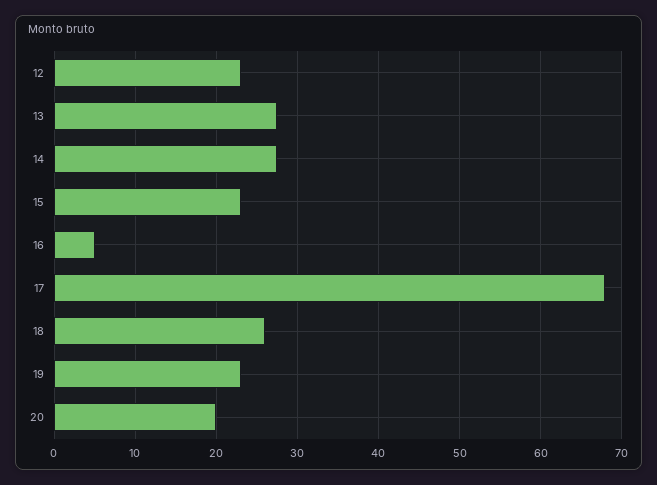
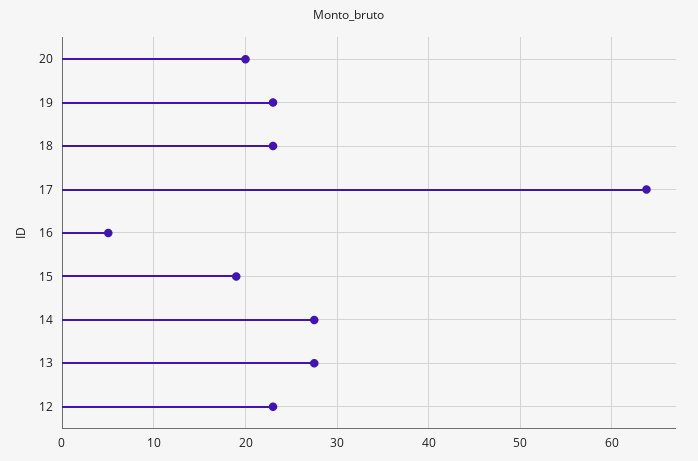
  {
    "12": 23,
    "13": 28,
    "14": 28,
-   "15": 23,
+   "15": 19,
    "16": 5,
-   "17": 68,
+   "17": 64,
-   "18": 26,
+   "18": 23,
    "19": 23,
    "20": 20
  }

